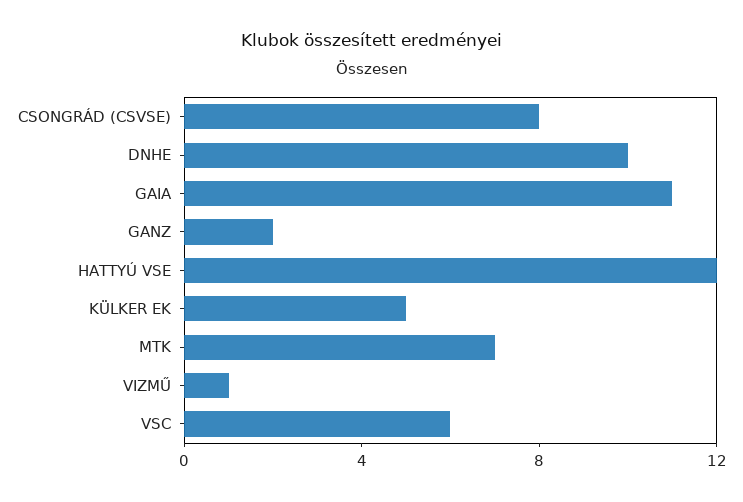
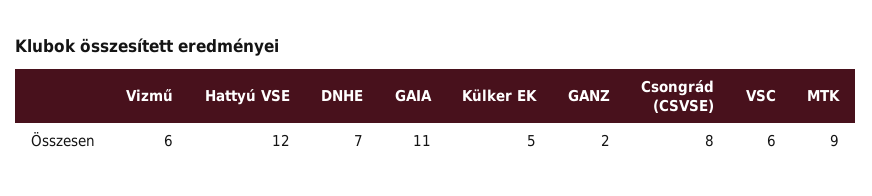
  {
    "CSONGRÁD (CSVSE)": 8,
-   "DNHE": 10,
+   "DNHE": 7,
    "GAIA": 11,
    "GANZ": 2,
    "HATTYÚ VSE": 12,
    "KÜLKER EK": 5,
-   "MTK": 7,
+   "MTK": 9,
-   "VIZMŰ": 1,
+   "VIZMŰ": 6,
    "VSC": 6
  }

